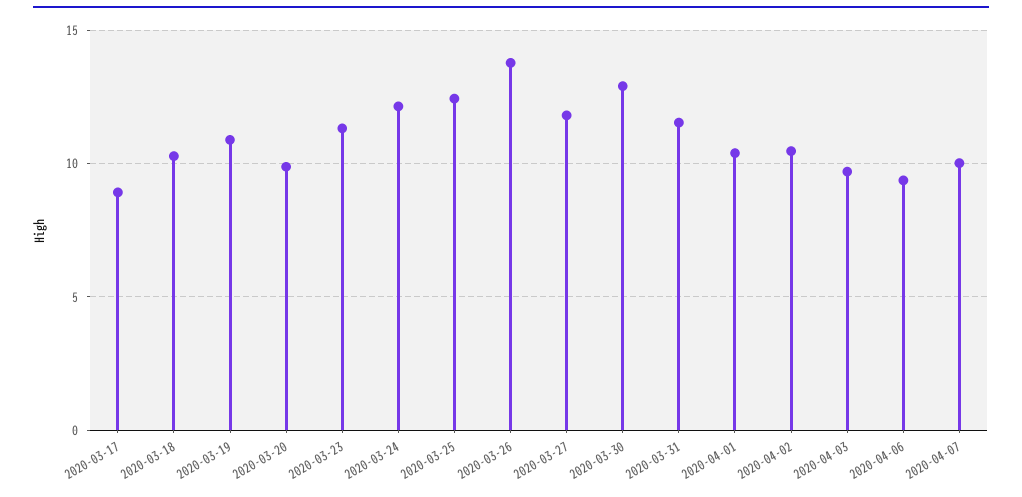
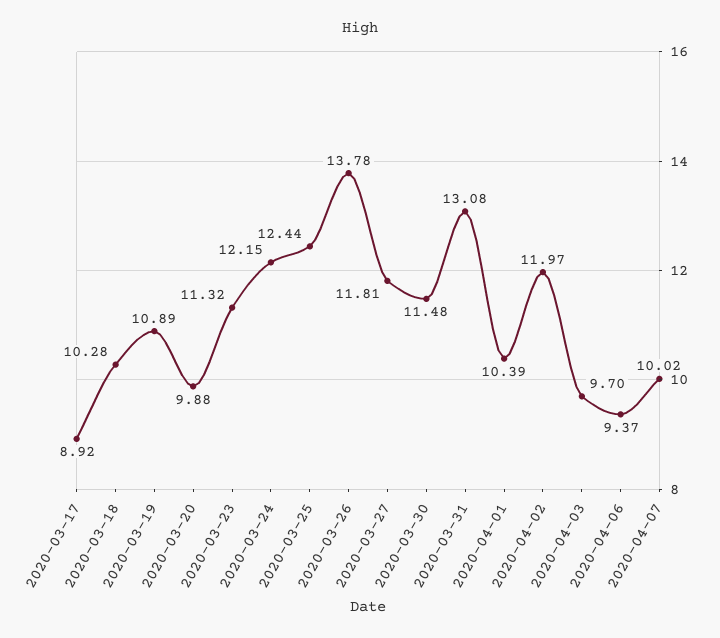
  {
    "2020-03-17": 8.92,
    "2020-03-18": 10.28,
    "2020-03-19": 10.89,
    "2020-03-20": 9.88,
    "2020-03-23": 11.32,
    "2020-03-24": 12.15,
    "2020-03-25": 12.44,
    "2020-03-26": 13.78,
    "2020-03-27": 11.81,
-   "2020-03-30": 13,
+   "2020-03-30": 11.48,
-   "2020-03-31": 11.5,
+   "2020-03-31": 13.08,
    "2020-04-01": 10.39,
-   "2020-04-02": 10.5,
+   "2020-04-02": 11.97,
    "2020-04-03": 9.7,
    "2020-04-06": 9.37,
    "2020-04-07": 10.02
  }

